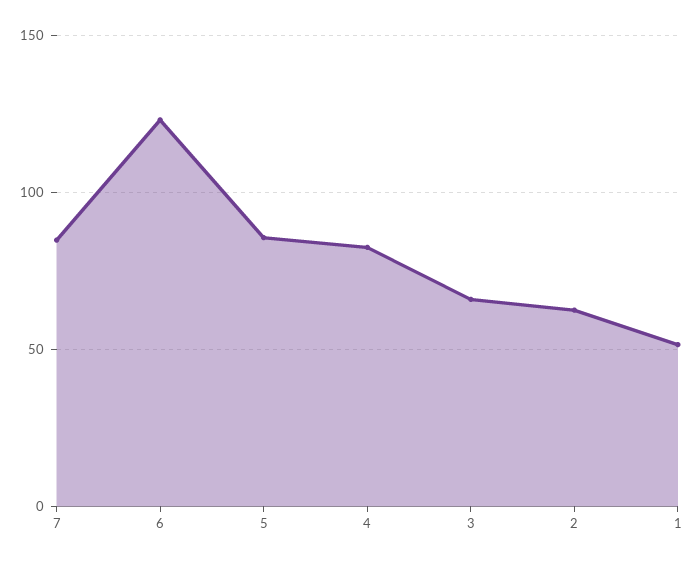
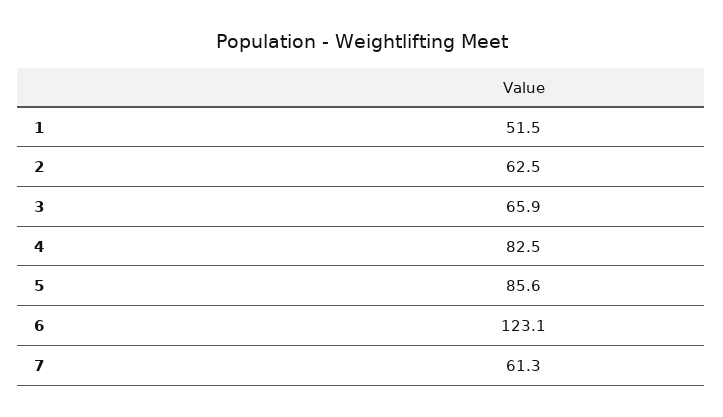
  {
-   "7": 85,
+   "7": 61.3,
    "6": 123.1,
    "5": 85.6,
    "4": 82.5,
    "3": 65.9,
    "2": 62.5,
    "1": 51.5
  }

